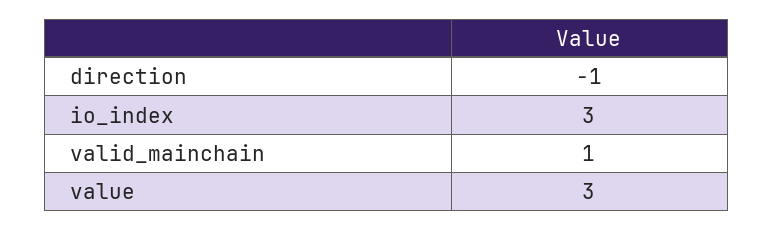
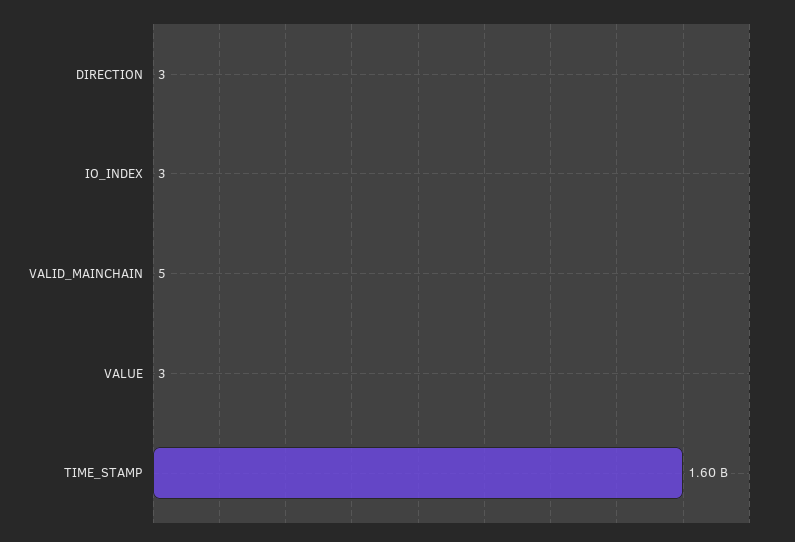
  {
-   "direction": -1,
+   "direction": 3,
    "io_index": 3,
-   "valid_mainchain": 1,
+   "valid_mainchain": 5,
-   "value": 3
+   "value": 3,
+   "TIME_STAMP": 1600000000
  }

